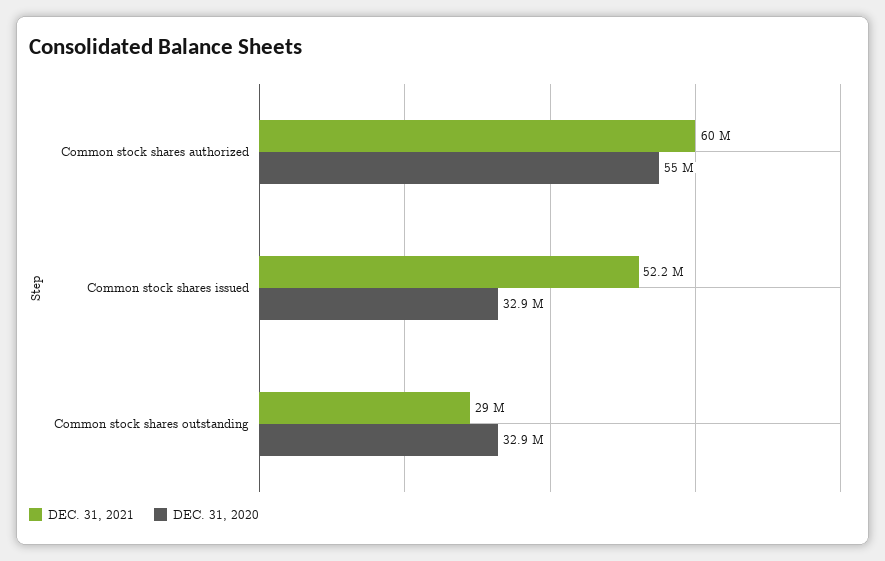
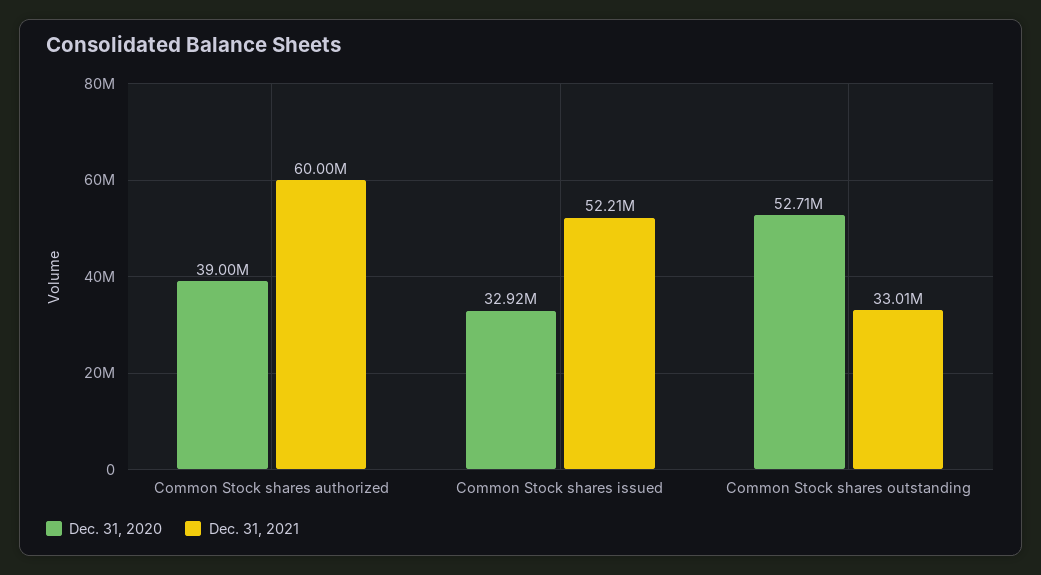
  {
    "DEC. 31, 2021": {
      "Common stock shares authorized": 60000000,
      "Common stock shares issued": 52210000,
-     "Common stock shares outstanding": 29000000
+     "Common stock shares outstanding": 33010000
    },
    "DEC. 31, 2020": {
-     "Common stock shares authorized": 55000000,
+     "Common stock shares authorized": 39000000,
      "Common stock shares issued": 32920000,
-     "Common stock shares outstanding": 32900000
+     "Common stock shares outstanding": 52710000
    }
  }

